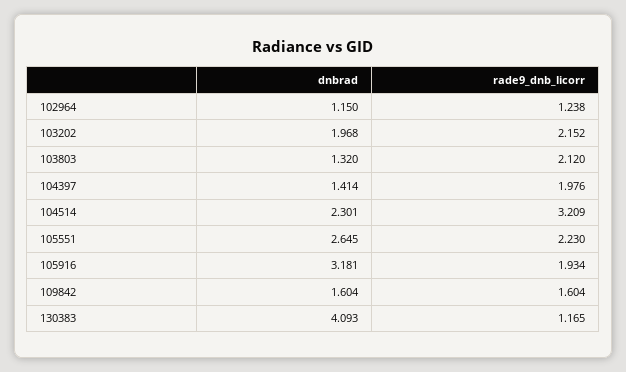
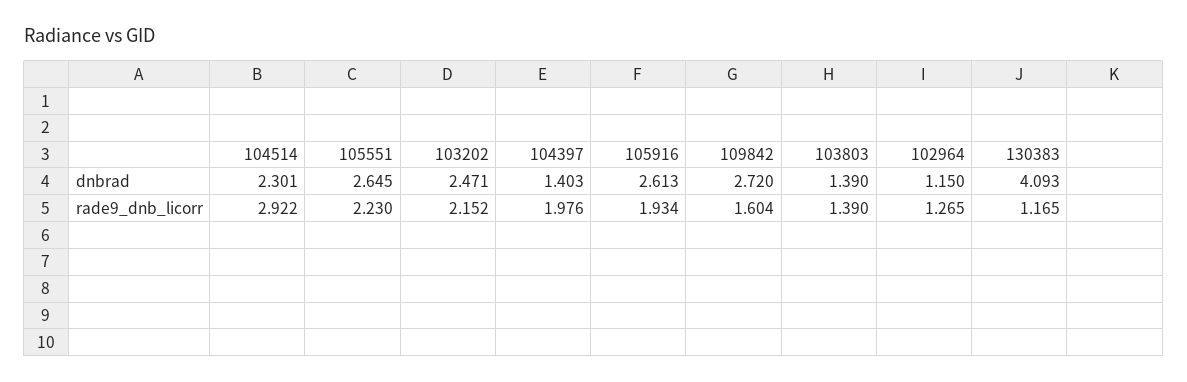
  {
    "dnbrad": {
      "102964": 1.15,
-     "103202": 1.968,
+     "103202": 2.471,
-     "103803": 1.32,
+     "103803": 1.39,
-     "104397": 1.414,
+     "104397": 1.403,
      "104514": 2.301,
      "105551": 2.645,
-     "105916": 3.181,
+     "105916": 2.613,
-     "109842": 1.604,
+     "109842": 2.72,
      "130383": 4.093
    },
    "rade9_dnb_licorr": {
-     "102964": 1.238,
+     "102964": 1.265,
      "103202": 2.152,
-     "103803": 2.12,
+     "103803": 1.39,
      "104397": 1.976,
-     "104514": 3.209,
+     "104514": 2.922,
      "105551": 2.23,
      "105916": 1.934,
      "109842": 1.604,
      "130383": 1.165
    }
  }

